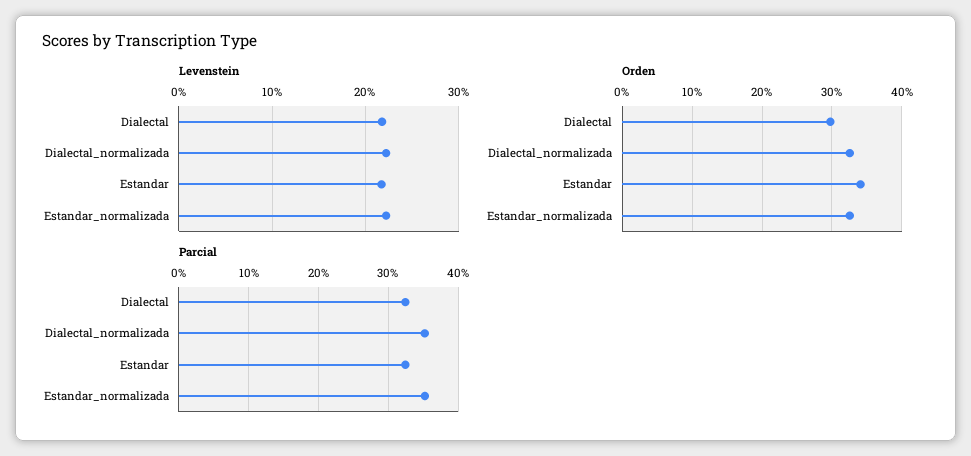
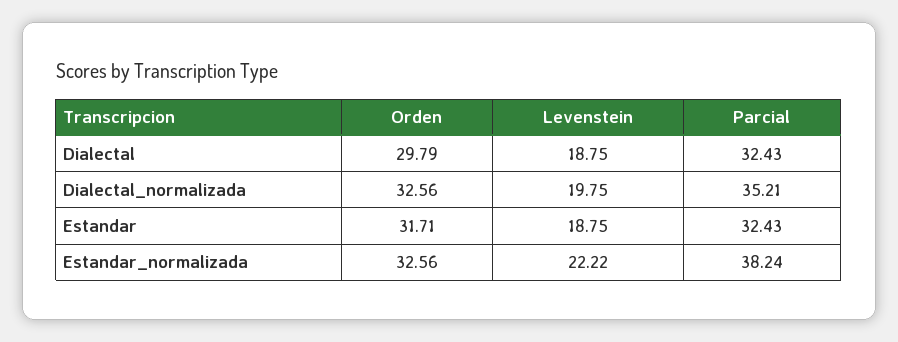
  {
    "Levenstein": {
-     "Dialectal": 22,
+     "Dialectal": 18.75,
-     "Dialectal_normalizada": 22,
+     "Dialectal_normalizada": 19.75,
-     "Estandar": 22,
+     "Estandar": 18.75,
      "Estandar_normalizada": 22.22
    },
    "Orden": {
      "Dialectal": 29.79,
      "Dialectal_normalizada": 32.56,
-     "Estandar": 34,
+     "Estandar": 31.71,
      "Estandar_normalizada": 32.56
    },
    "Parcial": {
      "Dialectal": 32.43,
      "Dialectal_normalizada": 35.21,
      "Estandar": 32.43,
-     "Estandar_normalizada": 35
+     "Estandar_normalizada": 38.24
    }
  }

